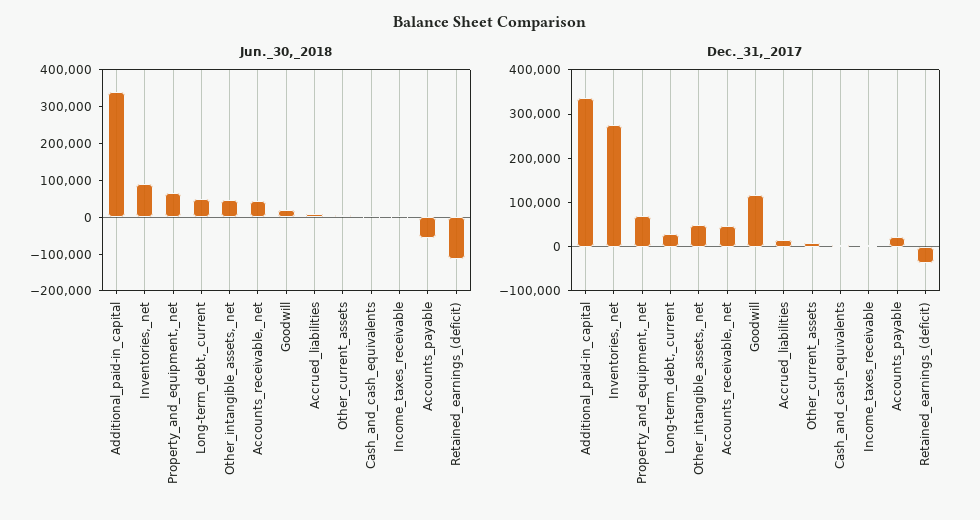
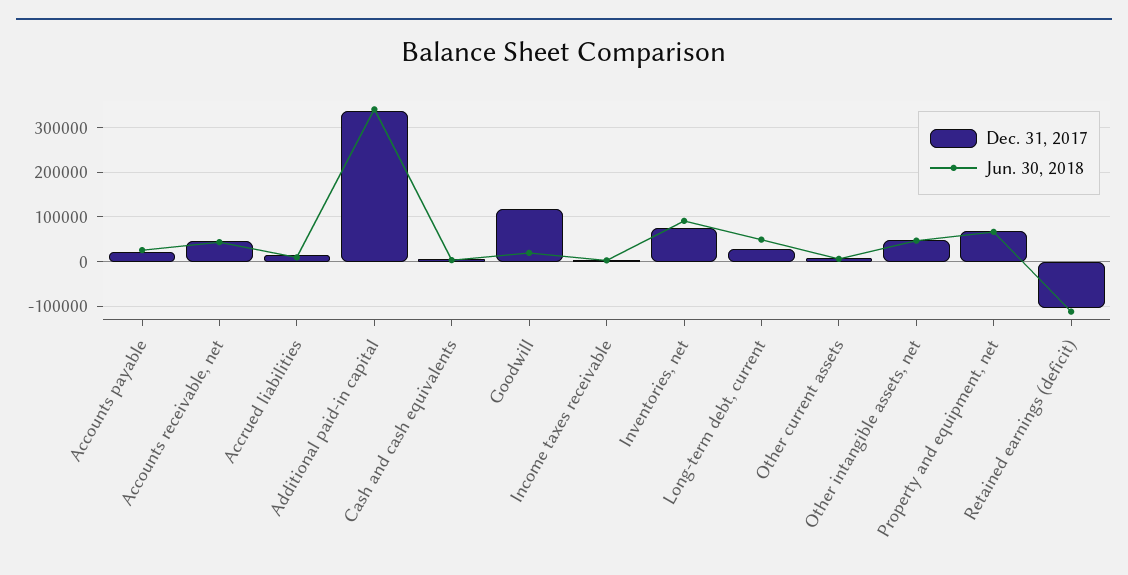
  {
    "Jun._30,_2018": {
      "Additional_paid-in_capital": 340000,
      "Inventories,_net": 100000,
      "Property_and_equipment,_net": 60000,
      "Long-term_debt,_current": 40000,
      "Other_intangible_assets,_net": 40000,
      "Accounts_receivable,_net": 40000,
      "Goodwill": 20000,
      "Accrued_liabilities": 0,
      "Other_current_assets": 0,
      "Cash_and_cash_equivalents": 0,
      "Income_taxes_receivable": 0,
-     "Accounts_payable": -50000,
+     "Accounts_payable": 20000,
      "Retained_earnings_(deficit)": -120000
    },
    "Dec._31,_2017": {
      "Additional_paid-in_capital": 340000,
-     "Inventories,_net": 280000,
+     "Inventories,_net": 80000,
      "Property_and_equipment,_net": 60000,
      "Long-term_debt,_current": 20000,
      "Other_intangible_assets,_net": 40000,
      "Accounts_receivable,_net": 40000,
      "Goodwill": 120000,
      "Accrued_liabilities": 20000,
      "Other_current_assets": 0,
      "Cash_and_cash_equivalents": 0,
      "Income_taxes_receivable": 0,
      "Accounts_payable": 20000,
-     "Retained_earnings_(deficit)": -40000
+     "Retained_earnings_(deficit)": -100000
    }
  }

